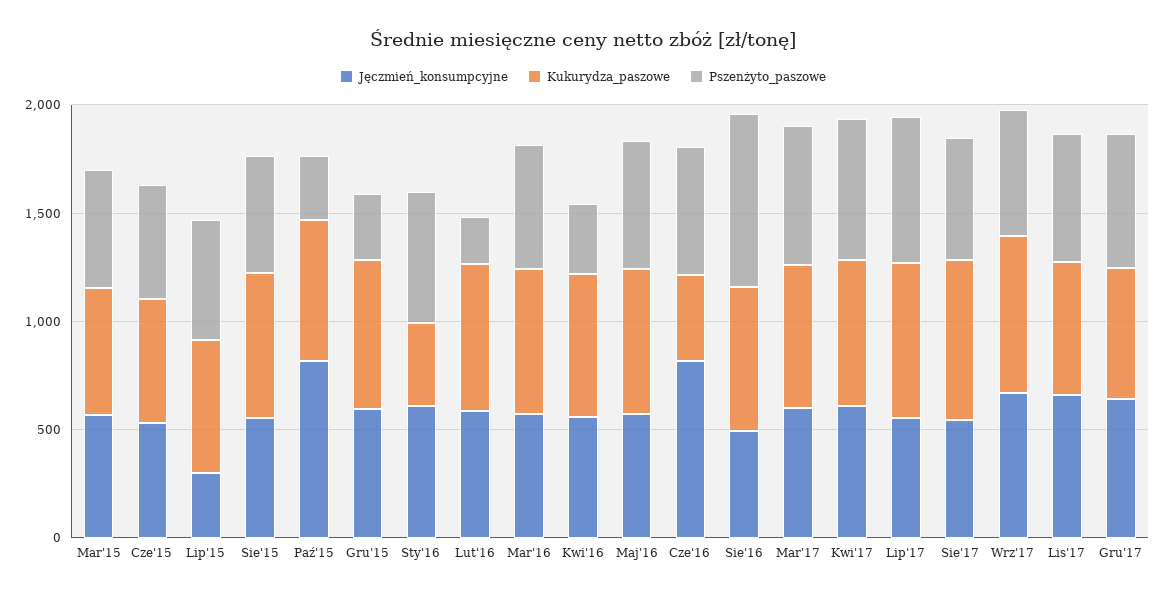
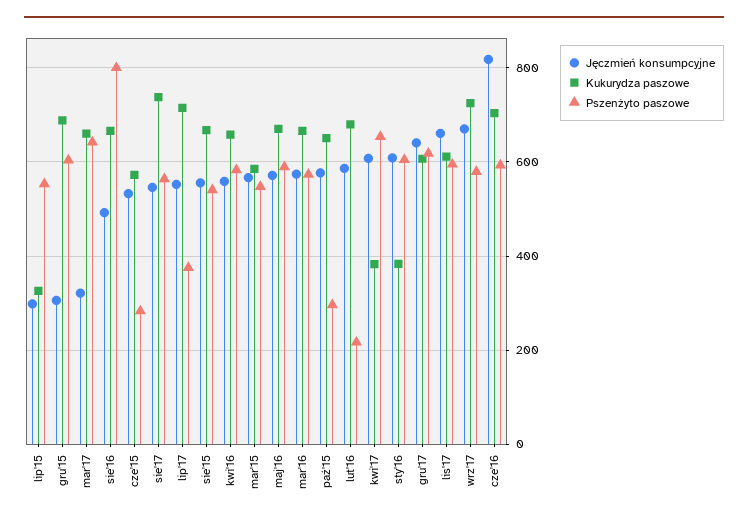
  {
    "Jęczmień_konsumpcyjne": {
      "Mar'15": 560,
      "Cze'15": 540,
      "Lip'15": 300,
      "Sie'15": 560,
-     "Paź'15": 800,
+     "Paź'15": 580,
-     "Gru'15": 600,
+     "Gru'15": 300,
      "Sty'16": 600,
      "Lut'16": 580,
      "Mar'16": 580,
      "Kwi'16": 560,
      "Maj'16": 580,
      "Cze'16": 820,
      "Sie'16": 500,
-     "Mar'17": 600,
+     "Mar'17": 320,
      "Kwi'17": 600,
      "Lip'17": 560,
      "Sie'17": 540,
      "Wrz'17": 680,
      "Lis'17": 660,
      "Gru'17": 640
    },
    "Kukurydza_paszowe": {
      "Mar'15": 580,
      "Cze'15": 580,
-     "Lip'15": 600,
+     "Lip'15": 320,
      "Sie'15": 660,
      "Paź'15": 660,
      "Gru'15": 680,
      "Sty'16": 380,
      "Lut'16": 680,
      "Mar'16": 660,
      "Kwi'16": 660,
      "Maj'16": 680,
-     "Cze'16": 400,
+     "Cze'16": 700,
      "Sie'16": 660,
      "Mar'17": 660,
-     "Kwi'17": 700,
+     "Kwi'17": 380,
      "Lip'17": 720,
      "Sie'17": 740,
      "Wrz'17": 720,
      "Lis'17": 620,
      "Gru'17": 600
    },
    "Pszenżyto_paszowe": {
      "Mar'15": 540,
-     "Cze'15": 500,
+     "Cze'15": 280,
      "Lip'15": 560,
      "Sie'15": 540,
      "Paź'15": 300,
-     "Gru'15": 300,
+     "Gru'15": 600,
      "Sty'16": 600,
      "Lut'16": 220,
      "Mar'16": 580,
-     "Kwi'16": 300,
+     "Kwi'16": 580,
      "Maj'16": 580,
      "Cze'16": 600,
      "Sie'16": 800,
      "Mar'17": 640,
      "Kwi'17": 660,
-     "Lip'17": 700,
+     "Lip'17": 380,
      "Sie'17": 560,
      "Wrz'17": 580,
      "Lis'17": 600,
      "Gru'17": 620
    }
  }

